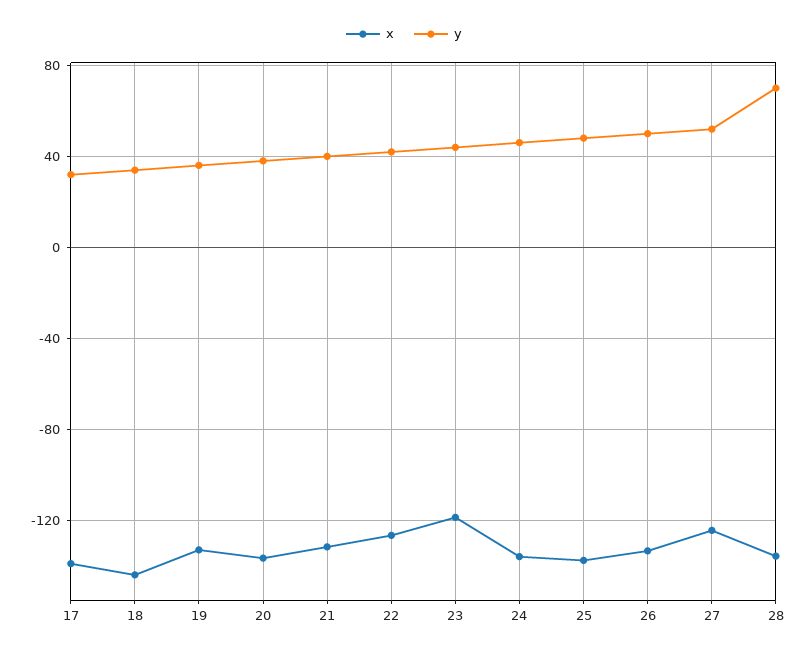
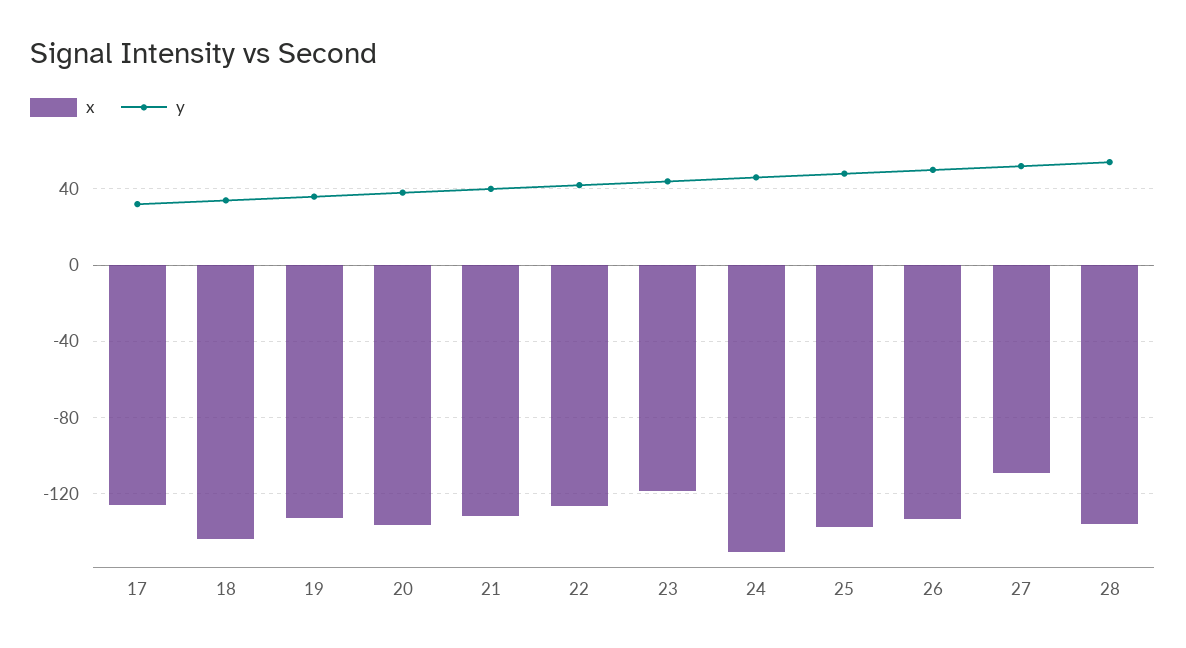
  {
    "x": {
-     "17": -140,
+     "17": -125,
      "18": -145,
      "19": -135,
      "20": -135,
      "21": -130,
      "22": -125,
      "23": -120,
-     "24": -135,
+     "24": -150,
      "25": -140,
      "26": -135,
-     "27": -125,
+     "27": -110,
      "28": -135
    },
    "y": {
      "17": 30,
      "18": 35,
      "19": 35,
      "20": 40,
      "21": 40,
      "22": 40,
      "23": 45,
      "24": 45,
      "25": 50,
      "26": 50,
      "27": 50,
-     "28": 70
+     "28": 55
    }
  }

